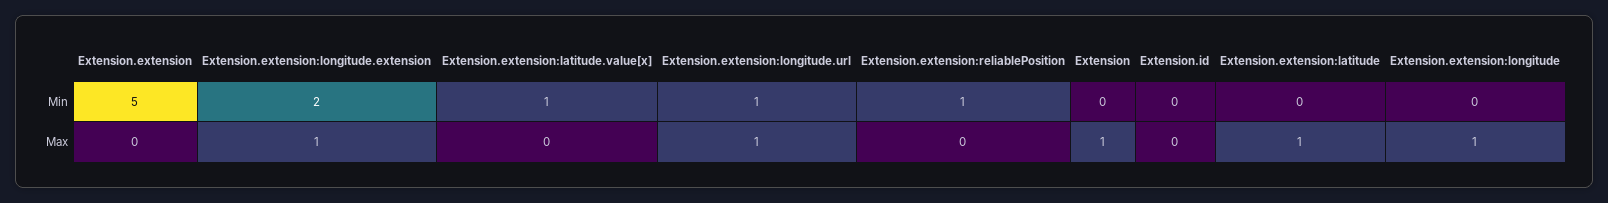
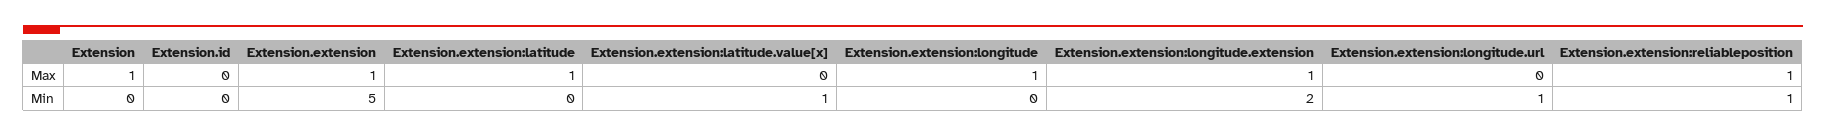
  {
    "Extension.extension": {
      "Min": 5,
-     "Max": 0
+     "Max": 1
    },
    "Extension.extension:longitude.extension": {
      "Min": 2,
      "Max": 1
    },
    "Extension.extension:latitude.value[x]": {
      "Min": 1,
      "Max": 0
    },
    "Extension.extension:longitude.url": {
      "Min": 1,
-     "Max": 1
+     "Max": 0
    },
    "Extension.extension:reliablePosition": {
      "Min": 1,
-     "Max": 0
+     "Max": 1
    },
    "Extension": {
      "Min": 0,
      "Max": 1
    },
    "Extension.id": {
      "Min": 0,
      "Max": 0
    },
    "Extension.extension:latitude": {
      "Min": 0,
      "Max": 1
    },
    "Extension.extension:longitude": {
      "Min": 0,
      "Max": 1
    }
  }

